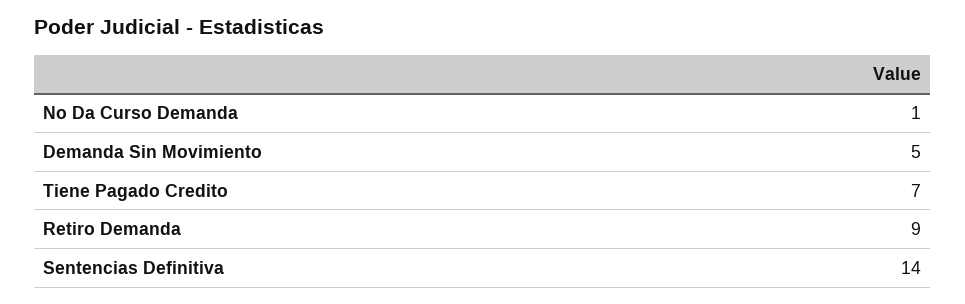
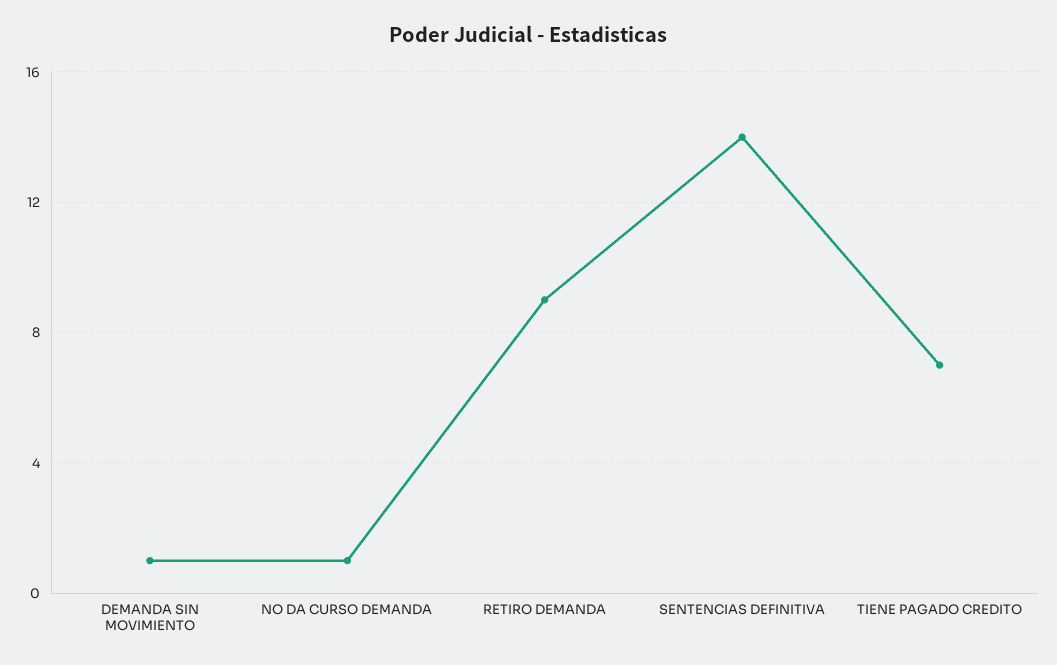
  {
    "No Da Curso Demanda": 1,
-   "Demanda Sin Movimiento": 5,
+   "Demanda Sin Movimiento": 1,
    "Tiene Pagado Credito": 7,
    "Retiro Demanda": 9,
    "Sentencias Definitiva": 14
  }

